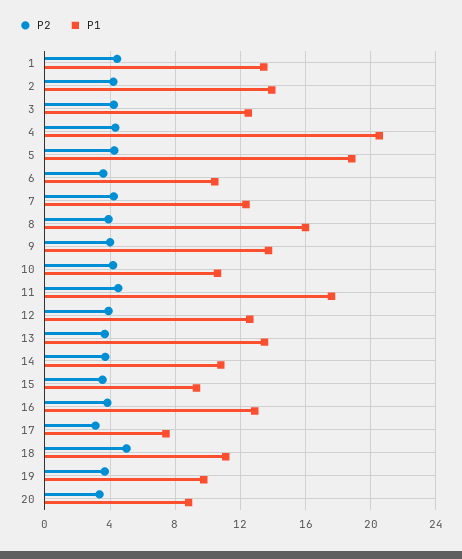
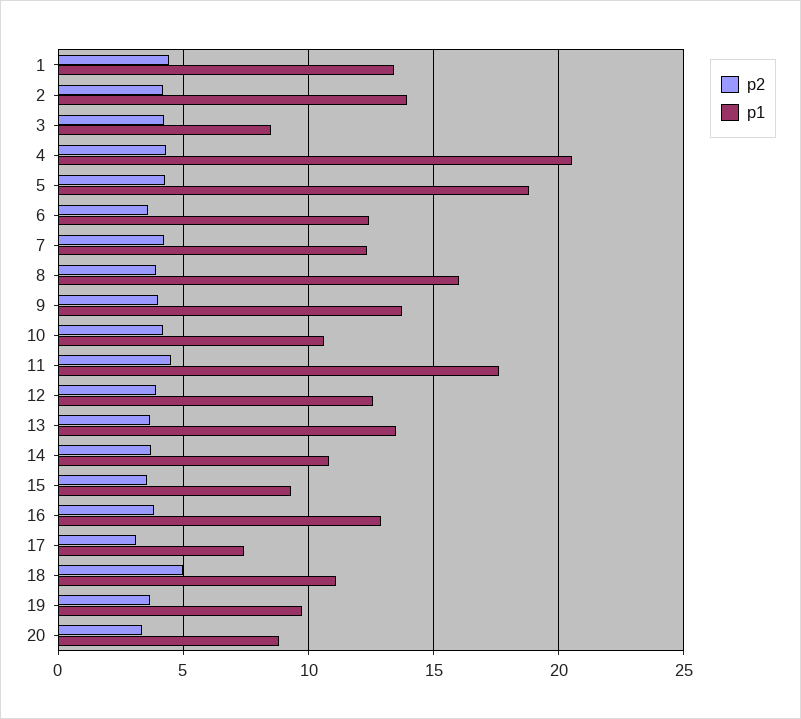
  {
    "P2": {
      "1": 4.5,
      "2": 4,
      "3": 4,
      "4": 4.5,
      "5": 4.5,
      "6": 3.5,
      "7": 4,
      "8": 4,
      "9": 4,
      "10": 4,
      "11": 4.5,
      "12": 4,
      "13": 3.5,
      "14": 3.5,
      "15": 3.5,
      "16": 4,
      "17": 3,
      "18": 5,
      "19": 3.5,
      "20": 3.5
    },
    "P1": {
      "1": 13.5,
      "2": 14,
-     "3": 12.5,
+     "3": 8.5,
      "4": 20.5,
      "5": 19,
-     "6": 10.5,
+     "6": 12.5,
      "7": 12.5,
      "8": 16,
      "9": 13.5,
      "10": 10.5,
      "11": 17.5,
      "12": 12.5,
      "13": 13.5,
      "14": 11,
      "15": 9.5,
      "16": 13,
      "17": 7.5,
      "18": 11,
      "19": 10,
      "20": 9
    }
  }

